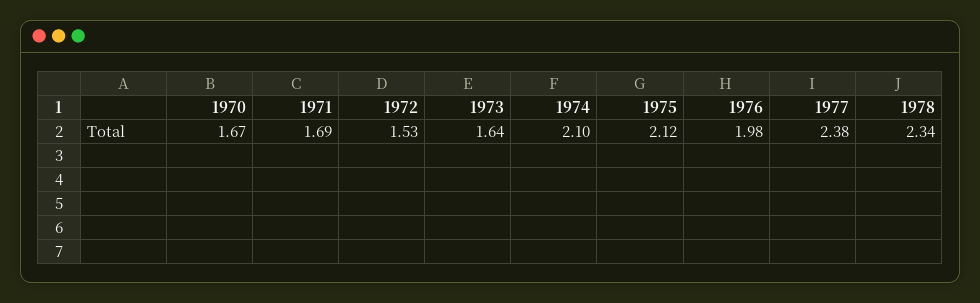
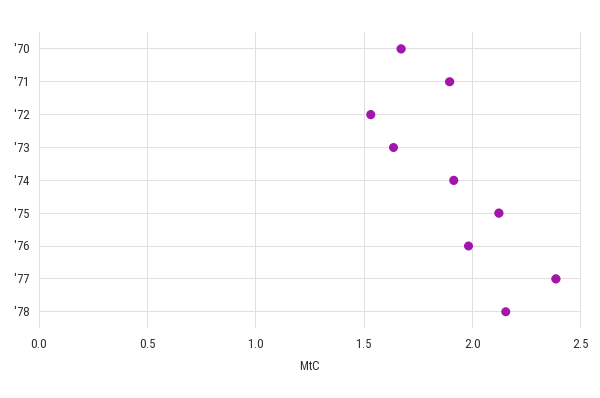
  {
    "1970": 1.67,
-   "1971": 1.69,
+   "1971": 1.9,
    "1972": 1.53,
    "1973": 1.64,
-   "1974": 2.1,
+   "1974": 1.9,
    "1975": 2.12,
    "1976": 1.98,
    "1977": 2.38,
-   "1978": 2.34
+   "1978": 2.15
  }

